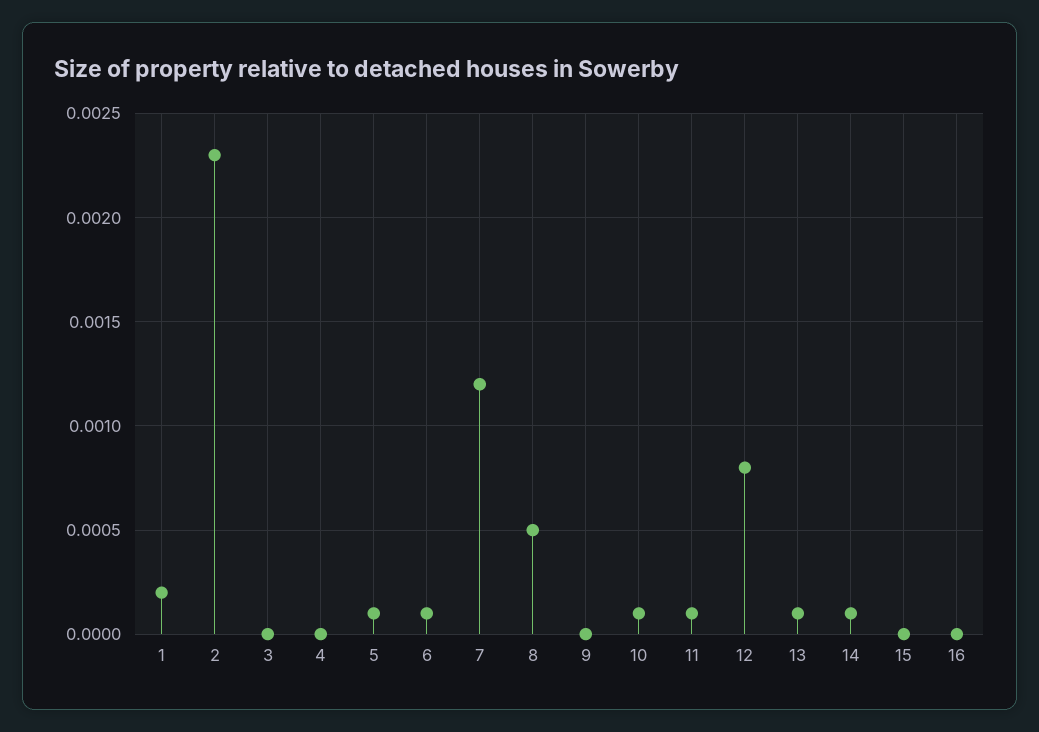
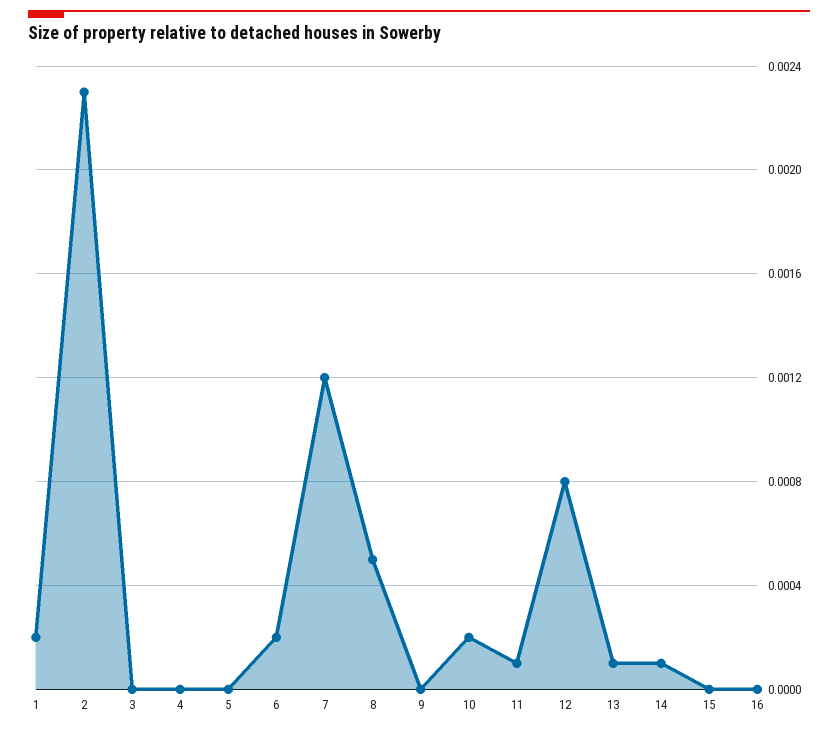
  {
    "1": 0.0002,
    "2": 0.0023,
    "3": 0,
    "4": 0,
-   "5": 0.0001,
+   "5": 0,
-   "6": 0.0001,
+   "6": 0.0002,
    "7": 0.0012,
    "8": 0.0005,
    "9": 0,
-   "10": 0.0001,
+   "10": 0.0002,
    "11": 0.0001,
    "12": 0.0008,
    "13": 0.0001,
    "14": 0.0001,
    "15": 0,
    "16": 0
  }

